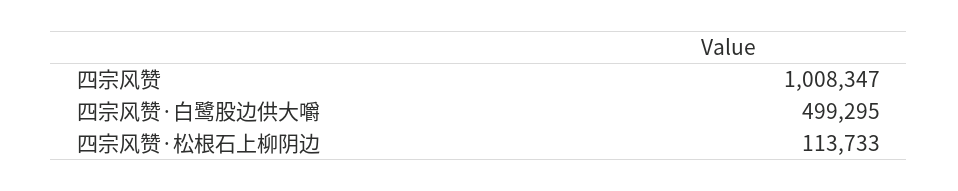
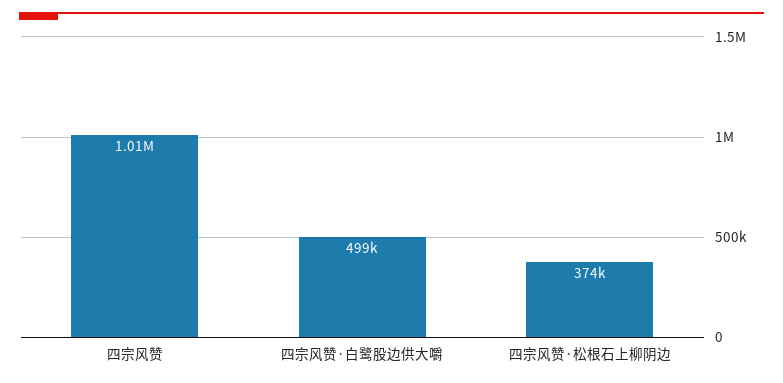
  {
    "四宗风赞": 1008347,
    "四宗风赞·白鹭股边供大嚼": 499295,
-   "四宗风赞·松根石上柳阴边": 113733
+   "四宗风赞·松根石上柳阴边": 374000
  }

